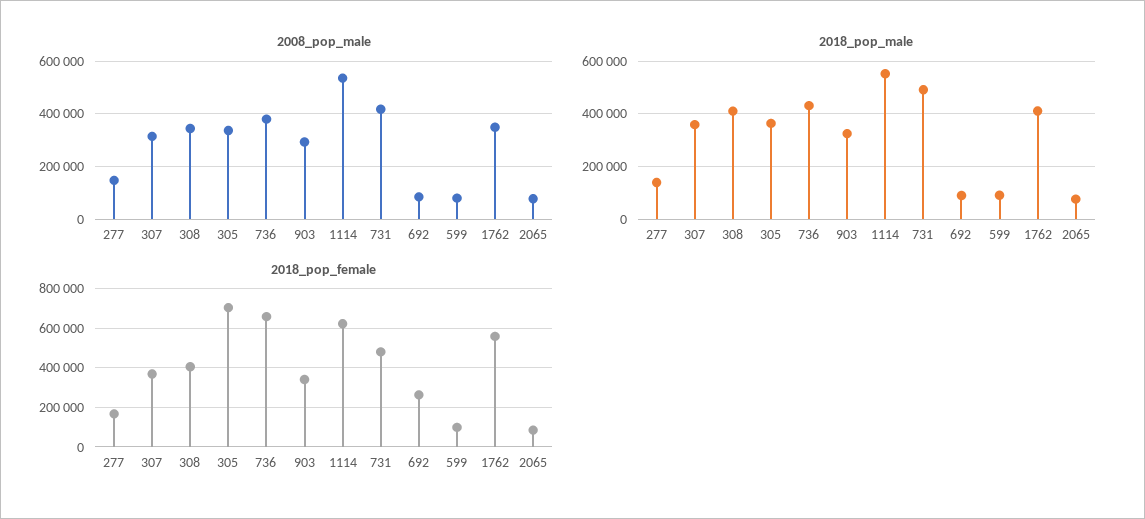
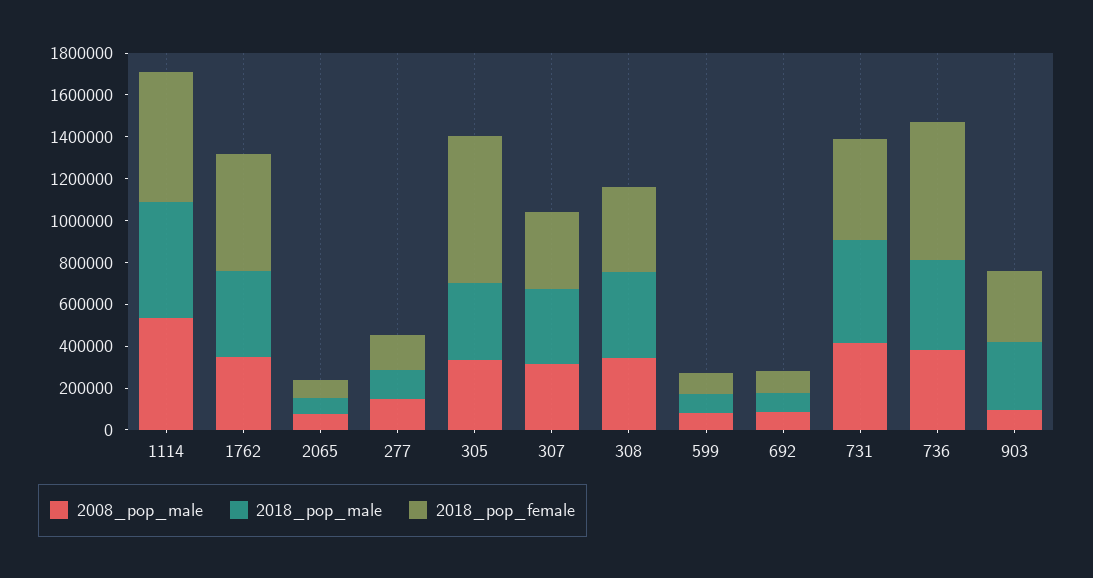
  {
    "2008_pop_male": {
      "277": 150000,
      "307": 325000,
      "308": 350000,
      "305": 325000,
      "736": 375000,
-     "903": 300000,
+     "903": 100000,
      "1114": 525000,
      "731": 425000,
      "692": 75000,
      "599": 75000,
      "1762": 350000,
      "2065": 75000
    },
    "2018_pop_male": {
      "277": 150000,
      "307": 350000,
      "308": 400000,
      "305": 375000,
      "736": 425000,
      "903": 325000,
      "1114": 550000,
      "731": 500000,
      "692": 100000,
      "599": 100000,
      "1762": 400000,
      "2065": 75000
    },
    "2018_pop_female": {
      "277": 150000,
      "307": 350000,
      "308": 400000,
      "305": 700000,
      "736": 650000,
      "903": 350000,
      "1114": 600000,
      "731": 500000,
-     "692": 250000,
+     "692": 100000,
      "599": 100000,
      "1762": 550000,
      "2065": 100000
    }
  }

